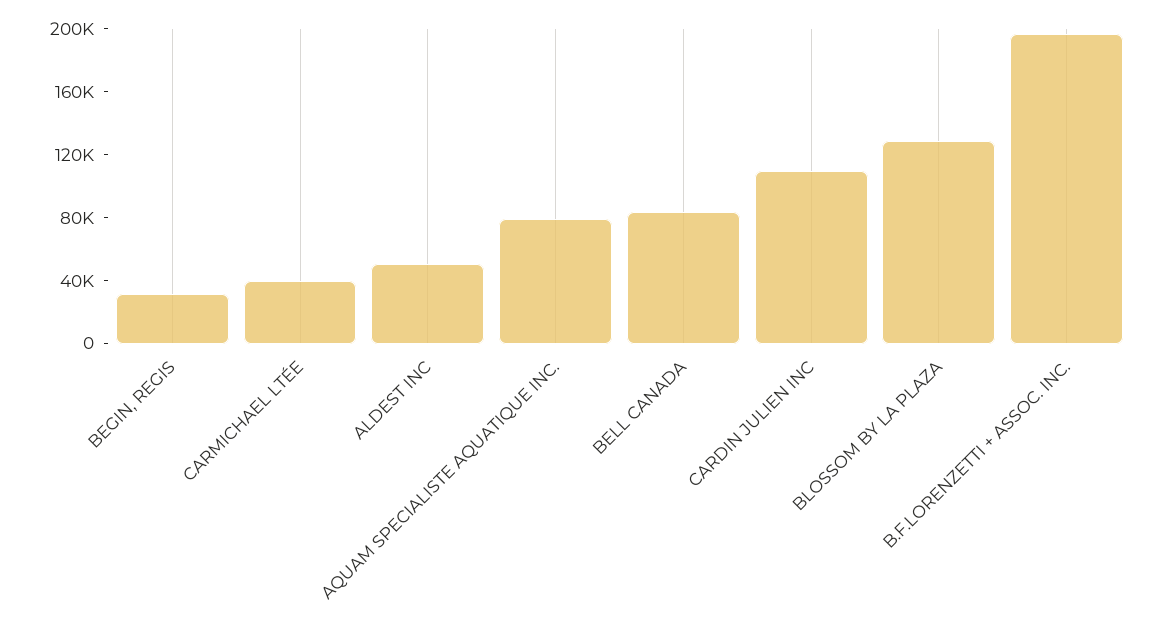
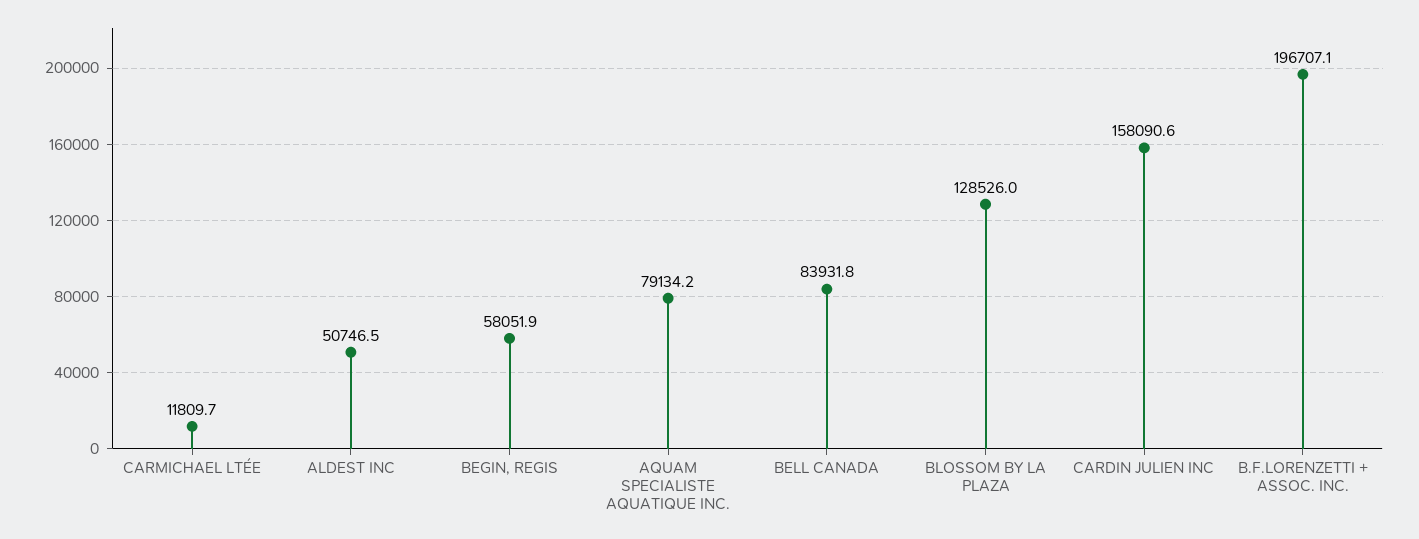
  {
-   "BEGIN, REGIS": 30000,
+   "BEGIN, REGIS": 58051.9,
-   "CARMICHAEL LTÉE": 40000,
+   "CARMICHAEL LTÉE": 11809.7,
    "ALDEST INC": 50746.5,
    "AQUAM SPECIALISTE AQUATIQUE INC.": 79134.2,
    "BELL CANADA": 83931.8,
-   "CARDIN JULIEN INC": 110000,
+   "CARDIN JULIEN INC": 158090.6,
    "BLOSSOM BY LA PLAZA": 128526,
    "B.F.LORENZETTI + ASSOC. INC.": 196707.1
  }

